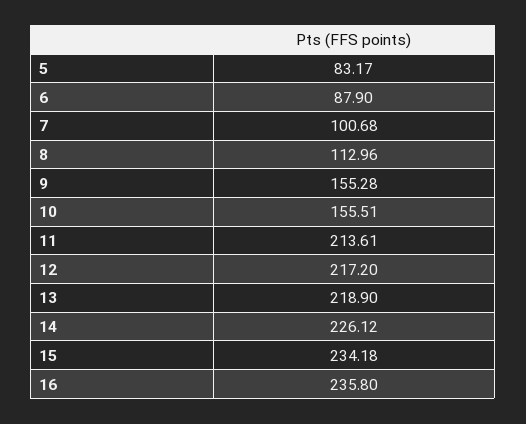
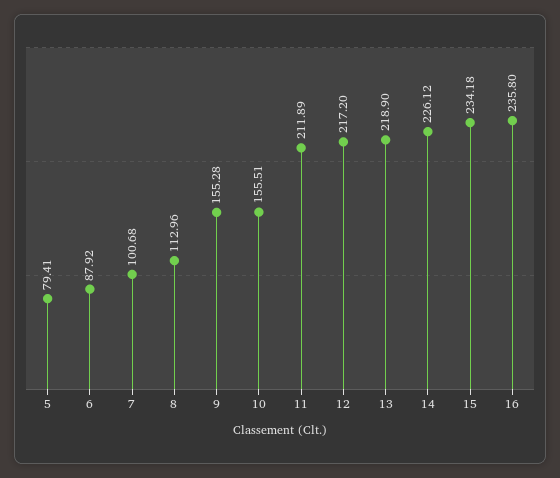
  {
-   "5": 83.17,
+   "5": 79.41,
-   "6": 87.9,
+   "6": 87.92,
    "7": 100.68,
    "8": 112.96,
    "9": 155.28,
    "10": 155.51,
-   "11": 213.61,
+   "11": 211.89,
    "12": 217.2,
    "13": 218.9,
    "14": 226.12,
    "15": 234.18,
    "16": 235.8
  }

